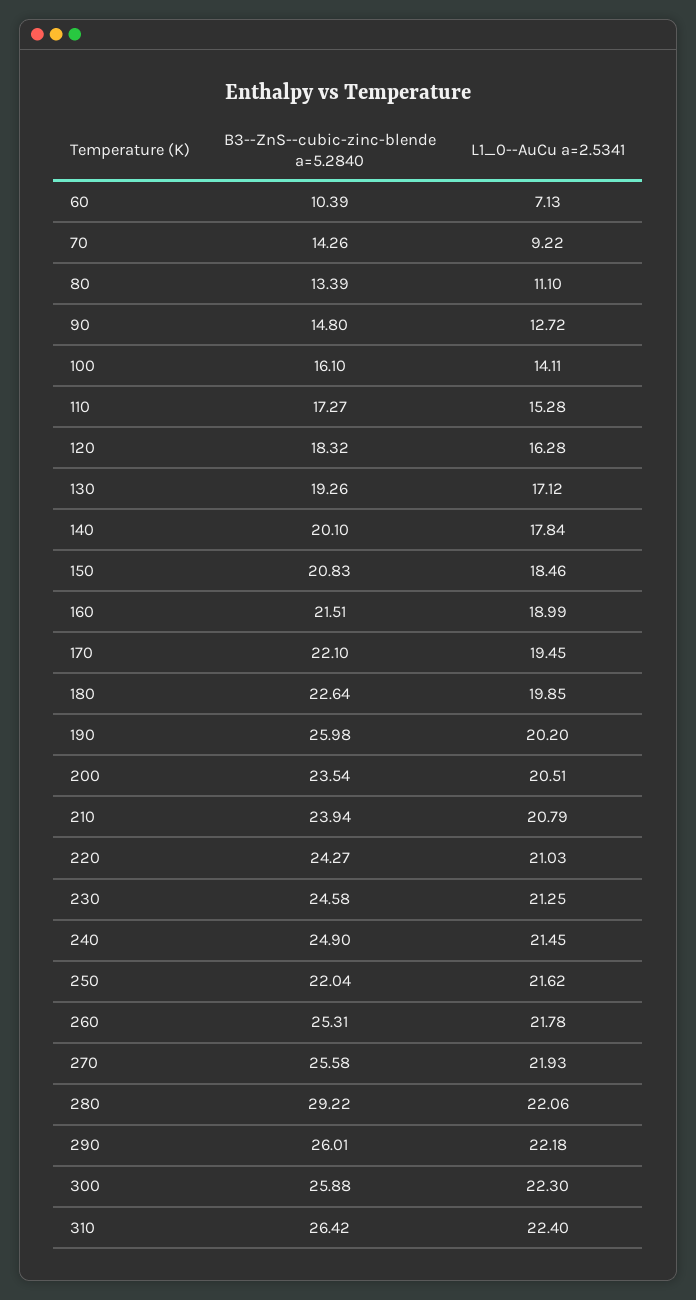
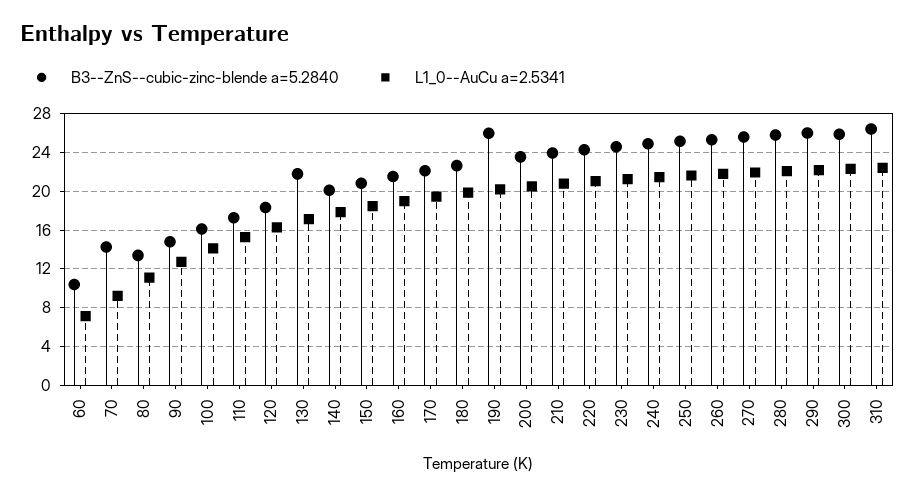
  {
    "B3--ZnS--cubic-zinc-blende a=5.2840": {
      "60": 10.39,
      "70": 14.26,
      "80": 13.39,
      "90": 14.8,
      "100": 16.1,
      "110": 17.27,
      "120": 18.32,
-     "130": 19.26,
+     "130": 22,
      "140": 20.1,
      "150": 20.83,
      "160": 21.51,
      "170": 22.1,
      "180": 22.64,
      "190": 25.98,
      "200": 23.54,
      "210": 23.94,
      "220": 24.27,
      "230": 24.58,
      "240": 24.9,
-     "250": 22.04,
+     "250": 25,
      "260": 25.31,
      "270": 25.58,
-     "280": 29.22,
+     "280": 26,
      "290": 26.01,
      "300": 25.88,
      "310": 26.42
    },
    "L1_0--AuCu a=2.5341": {
      "60": 7.13,
      "70": 9.22,
      "80": 11.1,
      "90": 12.72,
      "100": 14.11,
      "110": 15.28,
      "120": 16.28,
      "130": 17.12,
      "140": 17.84,
      "150": 18.46,
      "160": 18.99,
      "170": 19.45,
      "180": 19.85,
      "190": 20.2,
      "200": 20.51,
      "210": 20.79,
      "220": 21.03,
      "230": 21.25,
      "240": 21.45,
      "250": 21.62,
      "260": 21.78,
      "270": 21.93,
      "280": 22.06,
      "290": 22.18,
      "300": 22.3,
      "310": 22.4
    }
  }

